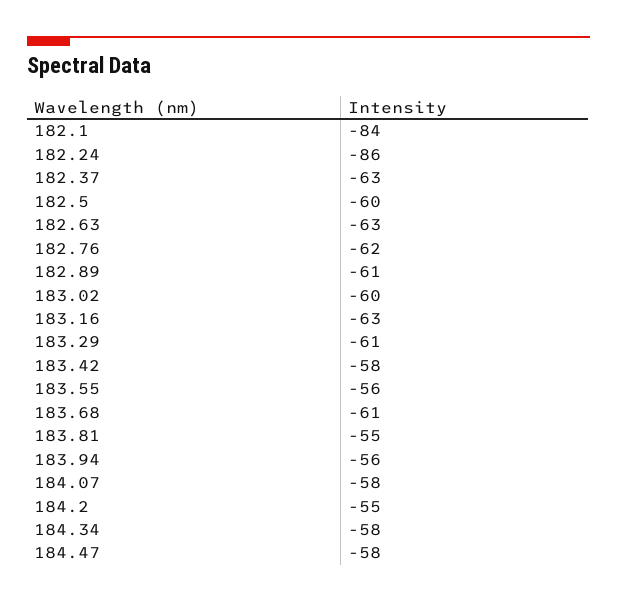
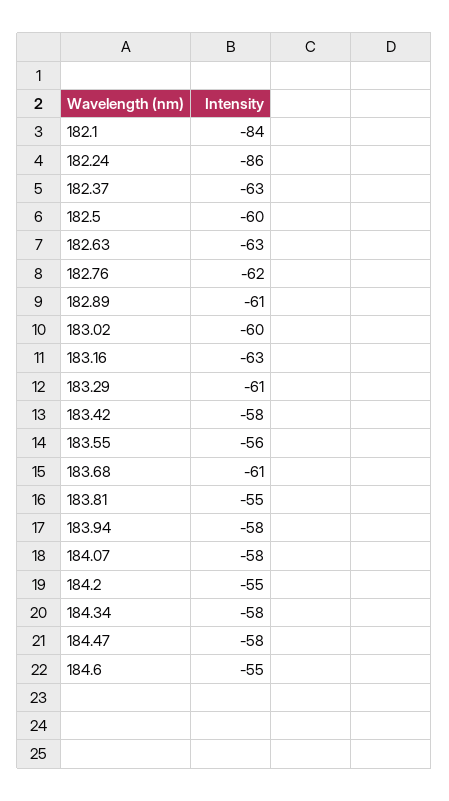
  {
    "182.1": -84,
    "182.24": -86,
    "182.37": -63,
    "182.5": -60,
    "182.63": -63,
    "182.76": -62,
    "182.89": -61,
    "183.02": -60,
    "183.16": -63,
    "183.29": -61,
    "183.42": -58,
    "183.55": -56,
    "183.68": -61,
    "183.81": -55,
-   "183.94": -56,
+   "183.94": -58,
    "184.07": -58,
    "184.2": -55,
    "184.34": -58,
-   "184.47": -58
+   "184.47": -58,
+   "184.6": -55
  }

